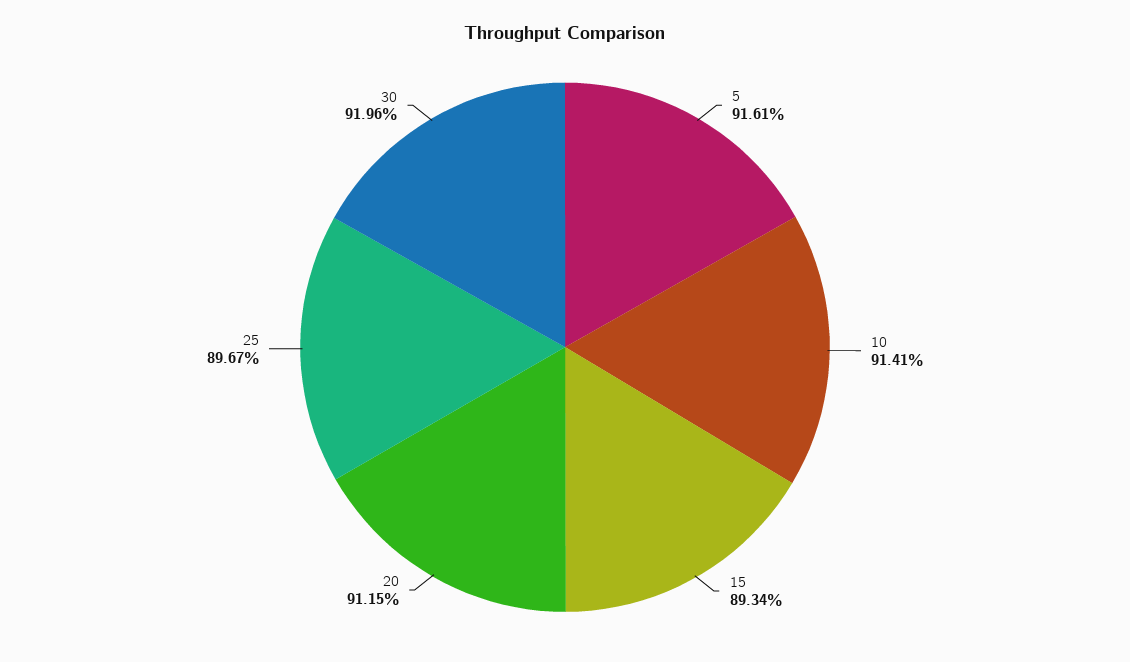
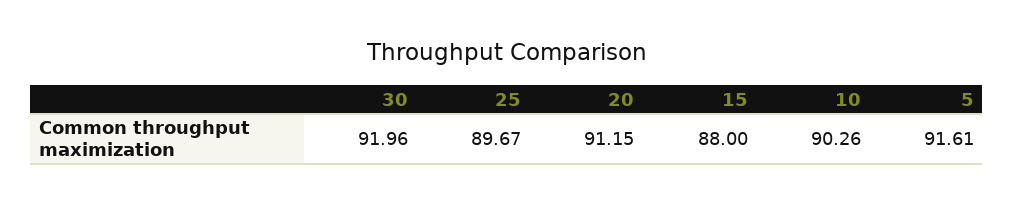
  {
    "5": 91.61,
-   "10": 91.41,
+   "10": 90.26,
-   "15": 89.34,
+   "15": 88,
    "20": 91.15,
    "25": 89.67,
    "30": 91.96
  }

